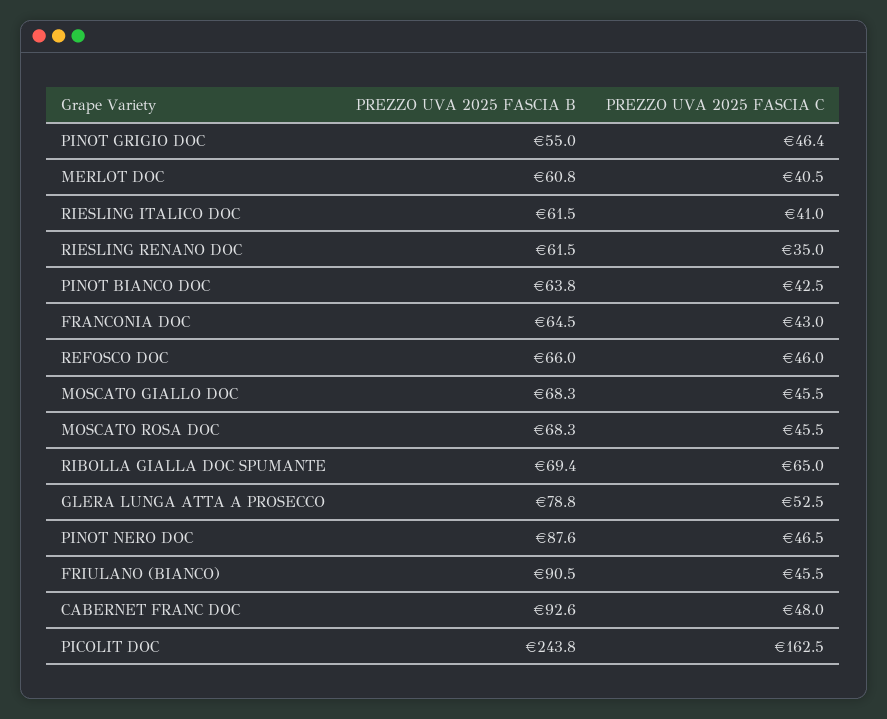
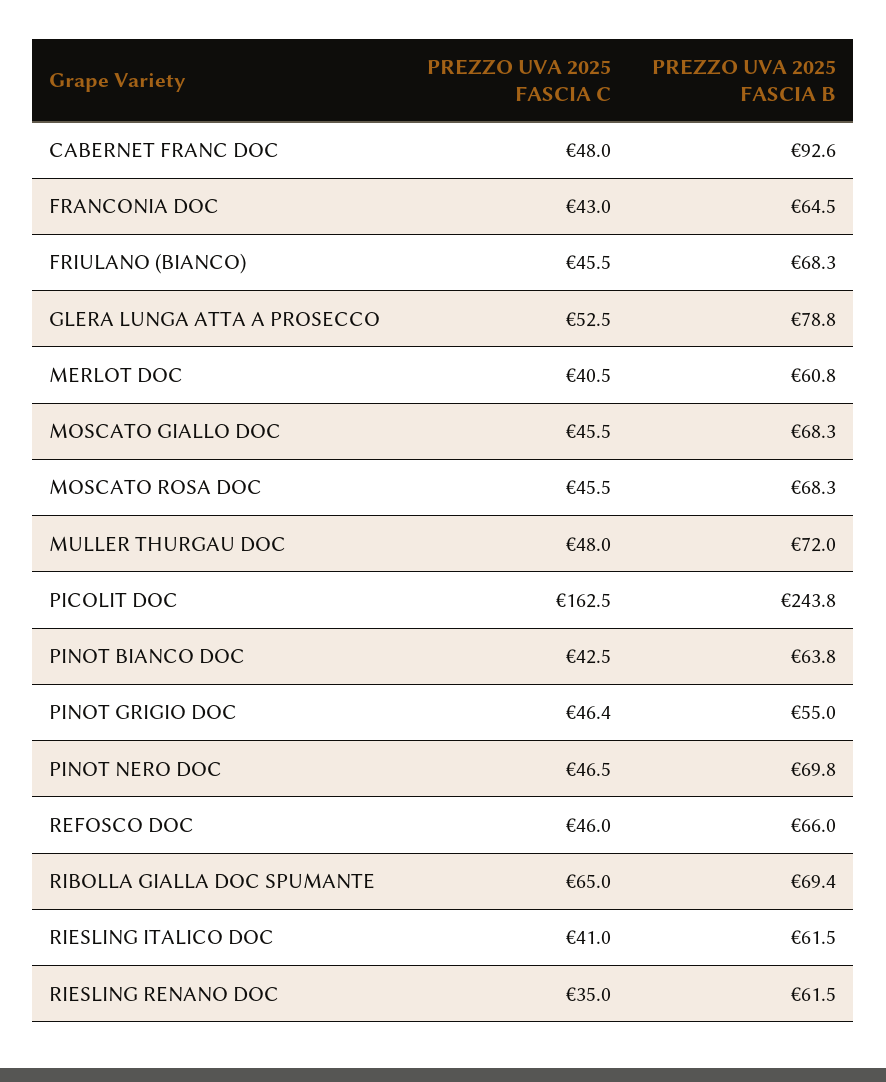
  {
    "PREZZO UVA 2025 FASCIA B": {
      "PINOT GRIGIO DOC": 55,
      "MERLOT DOC": 60.8,
      "RIESLING ITALICO DOC": 61.5,
      "RIESLING RENANO DOC": 61.5,
      "PINOT BIANCO DOC": 63.8,
      "FRANCONIA DOC": 64.5,
      "REFOSCO DOC": 66,
      "MOSCATO GIALLO DOC": 68.3,
      "MOSCATO ROSA DOC": 68.3,
      "RIBOLLA GIALLA DOC SPUMANTE": 69.4,
      "GLERA LUNGA ATTA A PROSECCO": 78.8,
-     "PINOT NERO DOC": 87.6,
+     "PINOT NERO DOC": 69.8,
-     "FRIULANO (BIANCO)": 90.5,
+     "FRIULANO (BIANCO)": 68.3,
      "CABERNET FRANC DOC": 92.6,
-     "PICOLIT DOC": 243.8
+     "PICOLIT DOC": 243.8,
+     "MULLER THURGAU DOC": 72
    },
    "PREZZO UVA 2025 FASCIA C": {
      "PINOT GRIGIO DOC": 46.4,
      "MERLOT DOC": 40.5,
      "RIESLING ITALICO DOC": 41,
      "RIESLING RENANO DOC": 35,
      "PINOT BIANCO DOC": 42.5,
      "FRANCONIA DOC": 43,
      "REFOSCO DOC": 46,
      "MOSCATO GIALLO DOC": 45.5,
      "MOSCATO ROSA DOC": 45.5,
      "RIBOLLA GIALLA DOC SPUMANTE": 65,
      "GLERA LUNGA ATTA A PROSECCO": 52.5,
      "PINOT NERO DOC": 46.5,
      "FRIULANO (BIANCO)": 45.5,
      "CABERNET FRANC DOC": 48,
-     "PICOLIT DOC": 162.5
+     "PICOLIT DOC": 162.5,
+     "MULLER THURGAU DOC": 48
    }
  }

